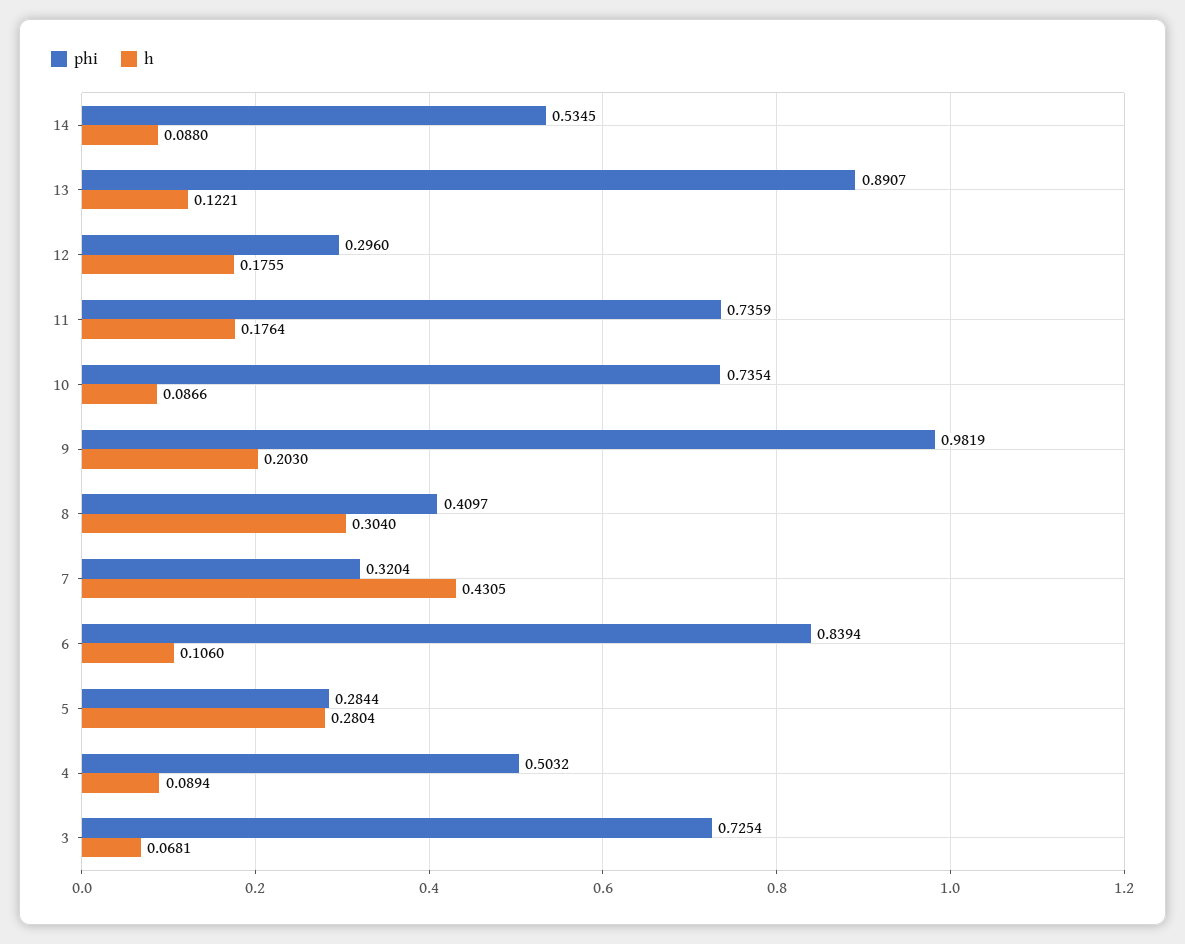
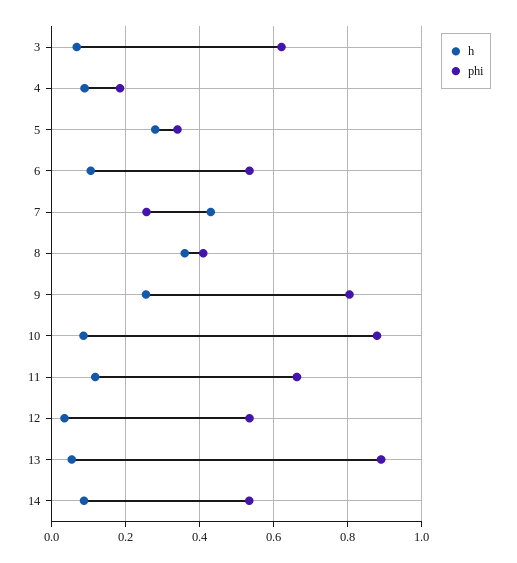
  {
    "phi": {
      "14": 0.5345,
      "13": 0.8907,
-     "12": 0.296,
+     "12": 0.54,
-     "11": 0.7359,
+     "11": 0.66,
-     "10": 0.7354,
+     "10": 0.88,
-     "9": 0.9819,
+     "9": 0.8,
      "8": 0.4097,
-     "7": 0.3204,
+     "7": 0.26,
-     "6": 0.8394,
+     "6": 0.54,
-     "5": 0.2844,
+     "5": 0.34,
-     "4": 0.5032,
+     "4": 0.18,
-     "3": 0.7254
+     "3": 0.62
    },
    "h": {
      "14": 0.088,
-     "13": 0.1221,
+     "13": 0.06,
-     "12": 0.1755,
+     "12": 0.04,
-     "11": 0.1764,
+     "11": 0.12,
      "10": 0.0866,
-     "9": 0.203,
+     "9": 0.26,
-     "8": 0.304,
+     "8": 0.36,
      "7": 0.4305,
      "6": 0.106,
      "5": 0.2804,
      "4": 0.0894,
      "3": 0.0681
    }
  }

